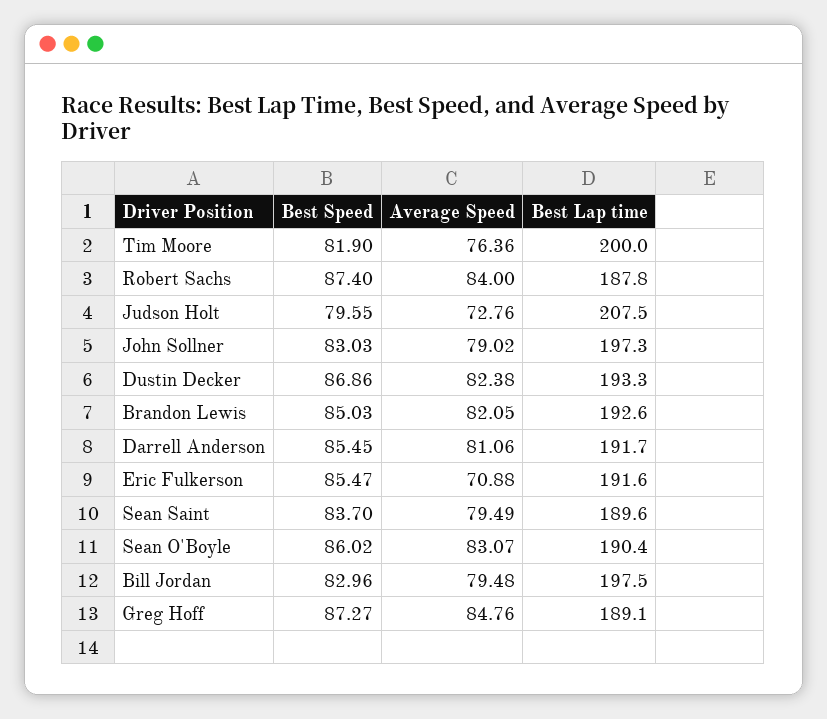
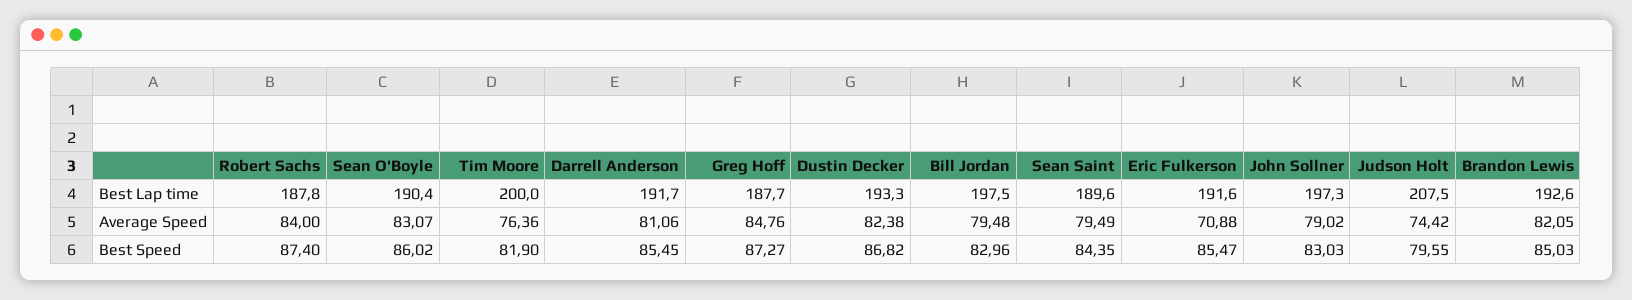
  {
    "Best Speed": {
      "Tim Moore": 81.9,
      "Robert Sachs": 87.4,
      "Judson Holt": 79.55,
      "John Sollner": 83.03,
-     "Dustin Decker": 86.86,
+     "Dustin Decker": 86.82,
      "Brandon Lewis": 85.03,
      "Darrell Anderson": 85.45,
      "Eric Fulkerson": 85.47,
-     "Sean Saint": 83.7,
+     "Sean Saint": 84.35,
      "Sean O'Boyle": 86.02,
      "Bill Jordan": 82.96,
      "Greg Hoff": 87.27
    },
    "Average Speed": {
      "Tim Moore": 76.36,
      "Robert Sachs": 84,
-     "Judson Holt": 72.76,
+     "Judson Holt": 74.42,
      "John Sollner": 79.02,
      "Dustin Decker": 82.38,
      "Brandon Lewis": 82.05,
      "Darrell Anderson": 81.06,
      "Eric Fulkerson": 70.88,
      "Sean Saint": 79.49,
      "Sean O'Boyle": 83.07,
      "Bill Jordan": 79.48,
      "Greg Hoff": 84.76
    },
    "Best Lap time": {
      "Tim Moore": 200,
      "Robert Sachs": 187.8,
      "Judson Holt": 207.5,
      "John Sollner": 197.3,
      "Dustin Decker": 193.3,
      "Brandon Lewis": 192.6,
      "Darrell Anderson": 191.7,
      "Eric Fulkerson": 191.6,
      "Sean Saint": 189.6,
      "Sean O'Boyle": 190.4,
      "Bill Jordan": 197.5,
-     "Greg Hoff": 189.1
+     "Greg Hoff": 187.7
    }
  }

